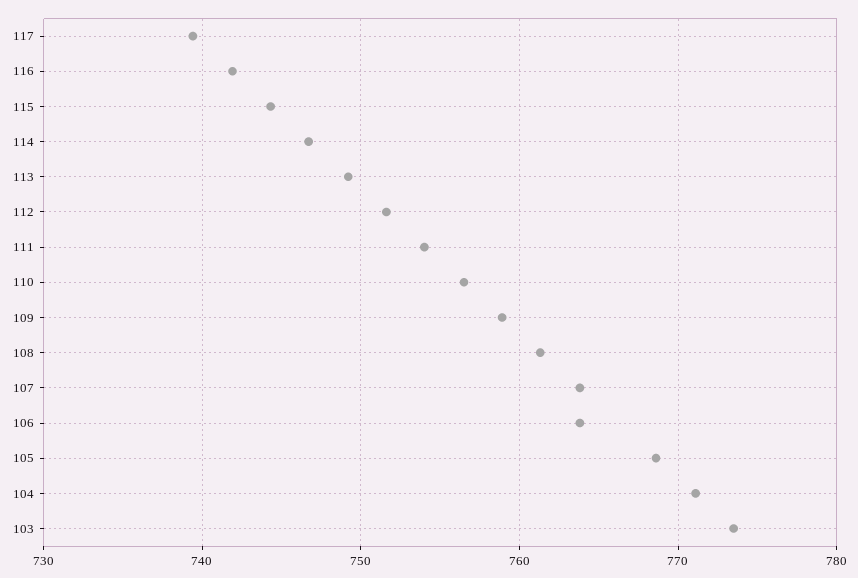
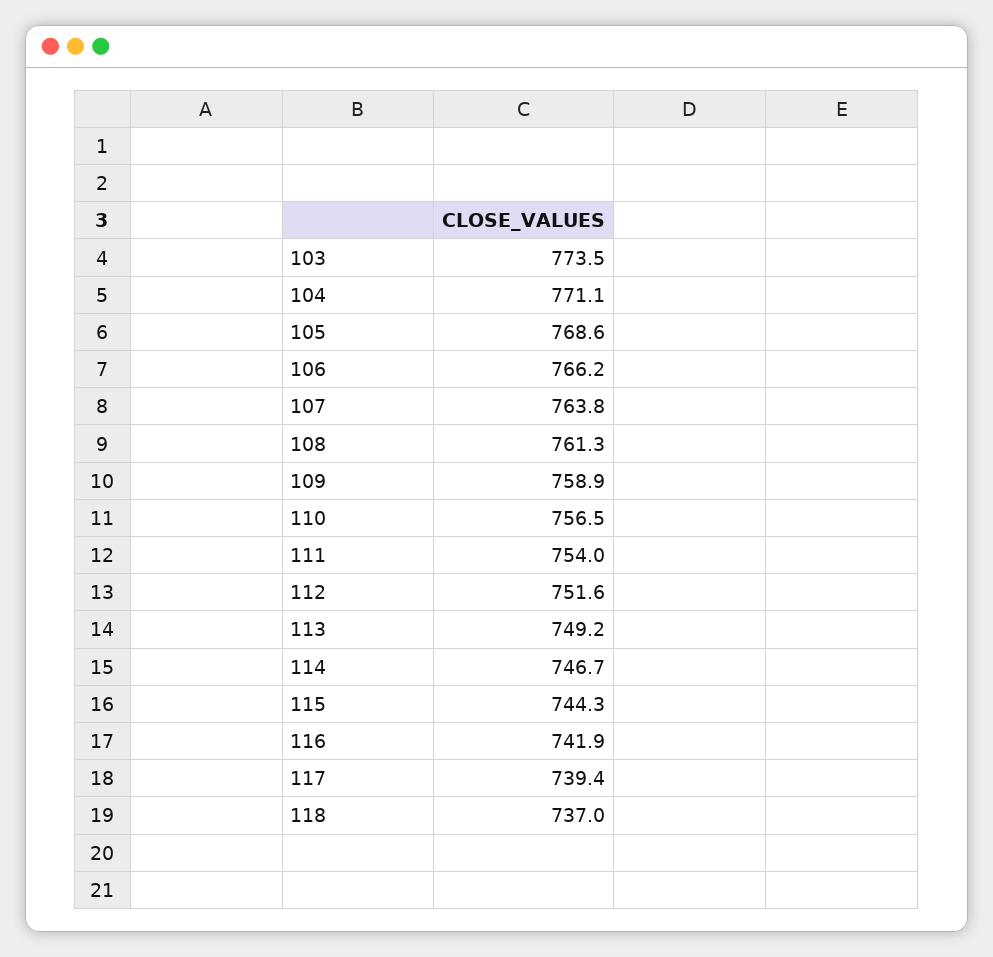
  {
    "117": 739.4,
    "116": 741.9,
    "115": 744.3,
    "114": 746.7,
    "113": 749.2,
    "112": 751.6,
    "111": 754,
    "110": 756.5,
    "109": 758.9,
    "108": 761.3,
    "107": 763.8,
-   "106": 764,
+   "106": 766.2,
    "105": 768.6,
    "104": 771.1,
-   "103": 773.5
+   "103": 773.5,
+   "118": 737
  }

